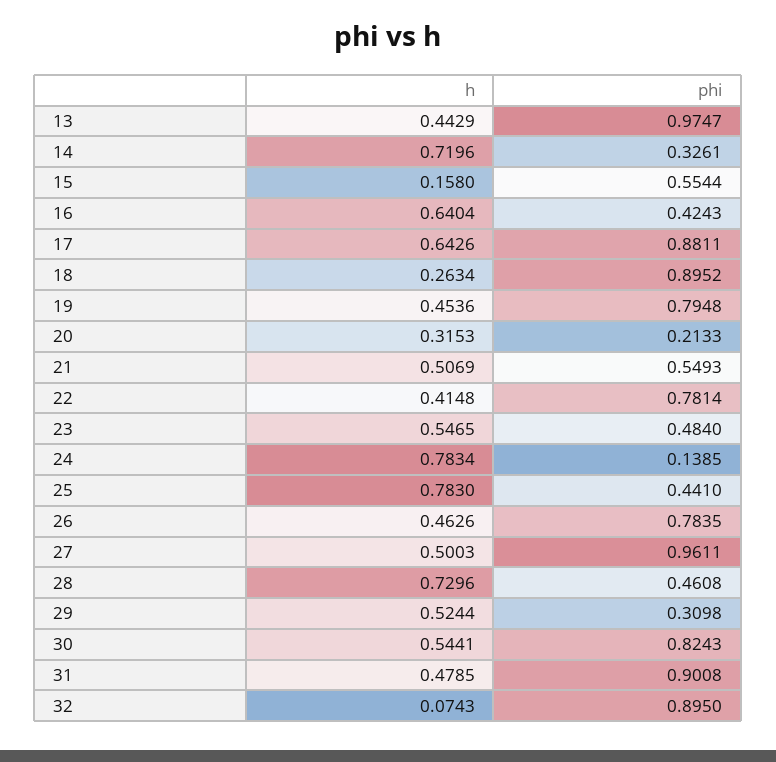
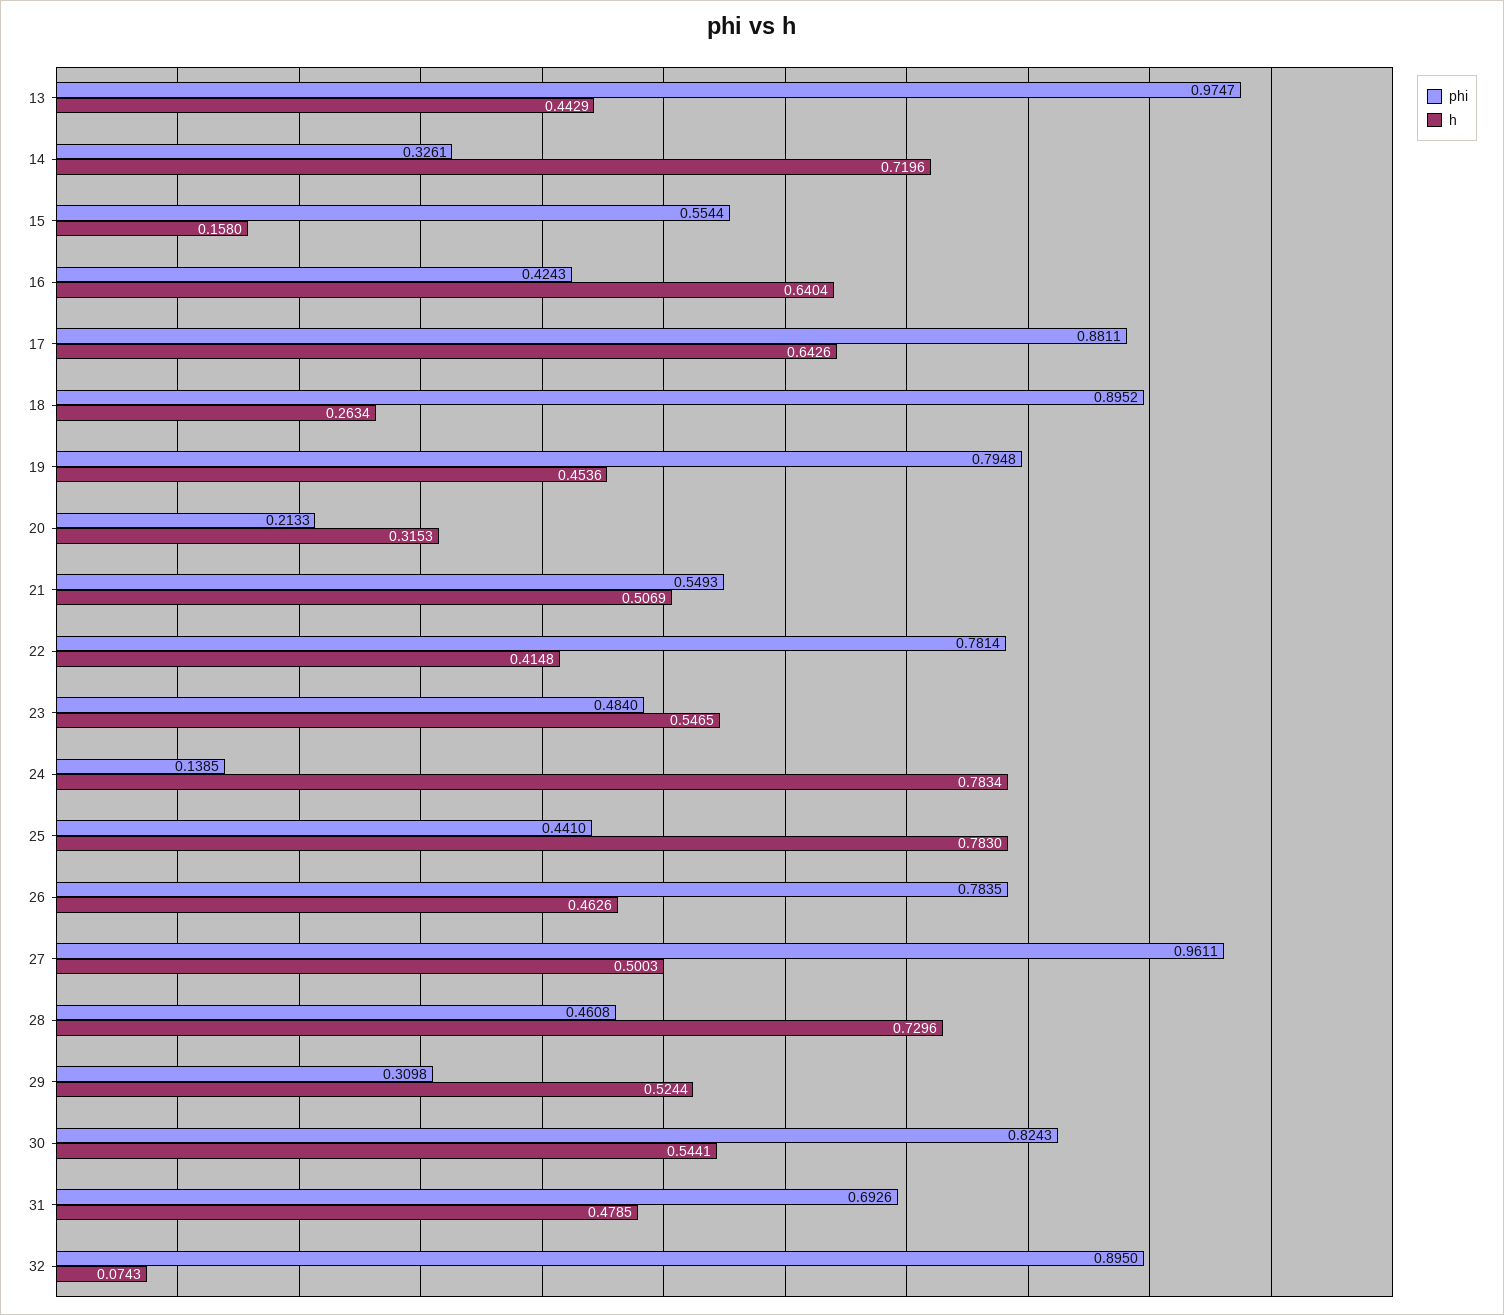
  {
    "h": {
      "13": 0.4429,
      "14": 0.7196,
      "15": 0.158,
      "16": 0.6404,
      "17": 0.6426,
      "18": 0.2634,
      "19": 0.4536,
      "20": 0.3153,
      "21": 0.5069,
      "22": 0.4148,
      "23": 0.5465,
      "24": 0.7834,
      "25": 0.783,
      "26": 0.4626,
      "27": 0.5003,
      "28": 0.7296,
      "29": 0.5244,
      "30": 0.5441,
      "31": 0.4785,
      "32": 0.0743
    },
    "phi": {
      "13": 0.9747,
      "14": 0.3261,
      "15": 0.5544,
      "16": 0.4243,
      "17": 0.8811,
      "18": 0.8952,
      "19": 0.7948,
      "20": 0.2133,
      "21": 0.5493,
      "22": 0.7814,
      "23": 0.484,
      "24": 0.1385,
      "25": 0.441,
      "26": 0.7835,
      "27": 0.9611,
      "28": 0.4608,
      "29": 0.3098,
      "30": 0.8243,
-     "31": 0.9008,
+     "31": 0.6926,
      "32": 0.895
    }
  }

